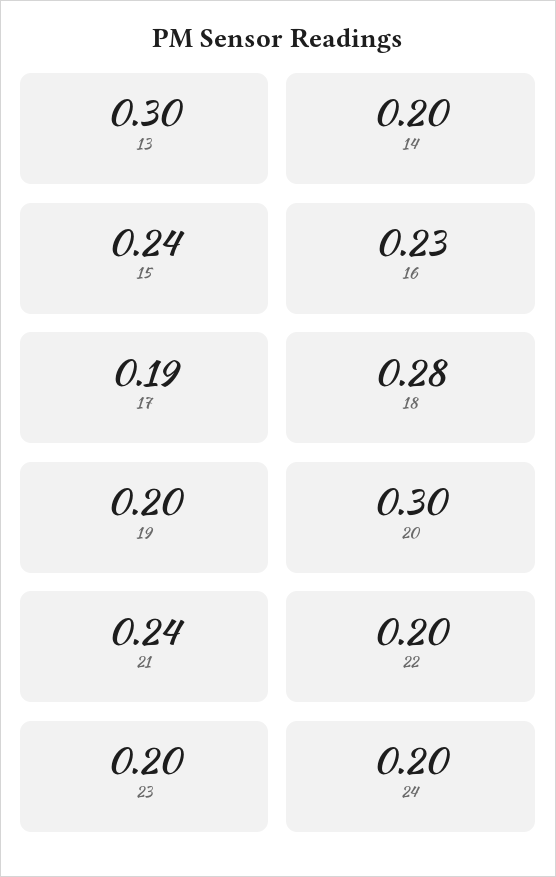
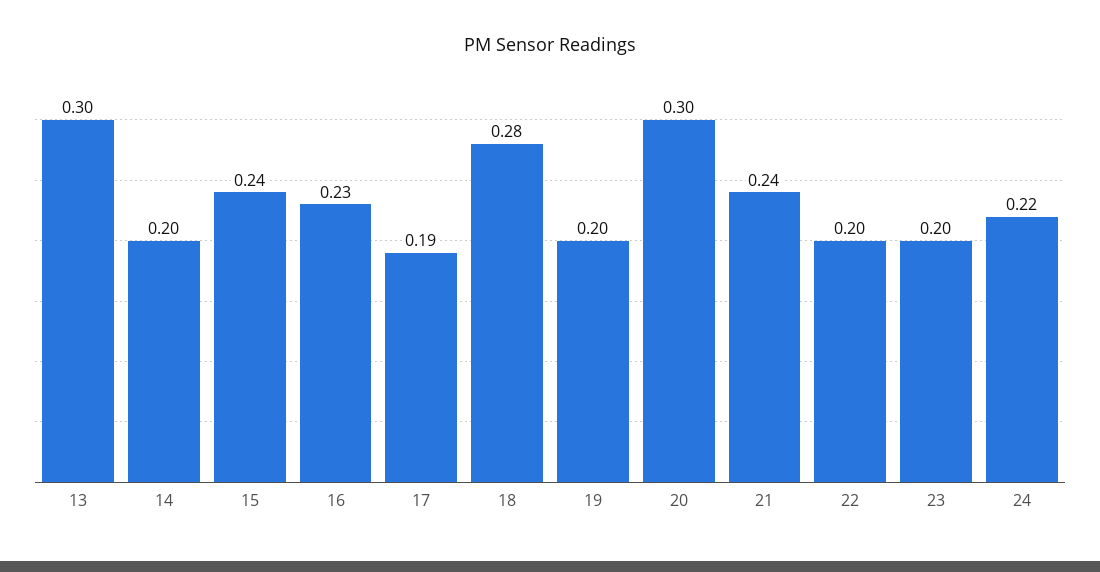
  {
    "13": 0.3,
    "14": 0.2,
    "15": 0.24,
    "16": 0.23,
    "17": 0.19,
    "18": 0.28,
    "19": 0.2,
    "20": 0.3,
    "21": 0.24,
    "22": 0.2,
    "23": 0.2,
-   "24": 0.2
+   "24": 0.22
  }

